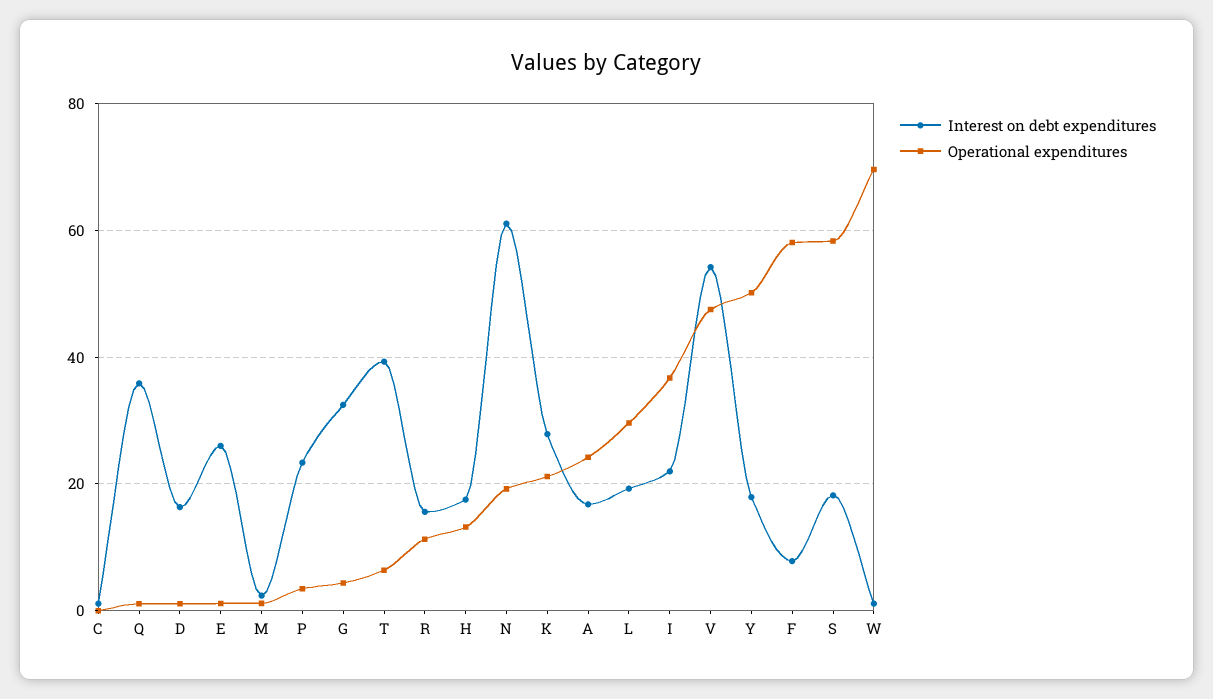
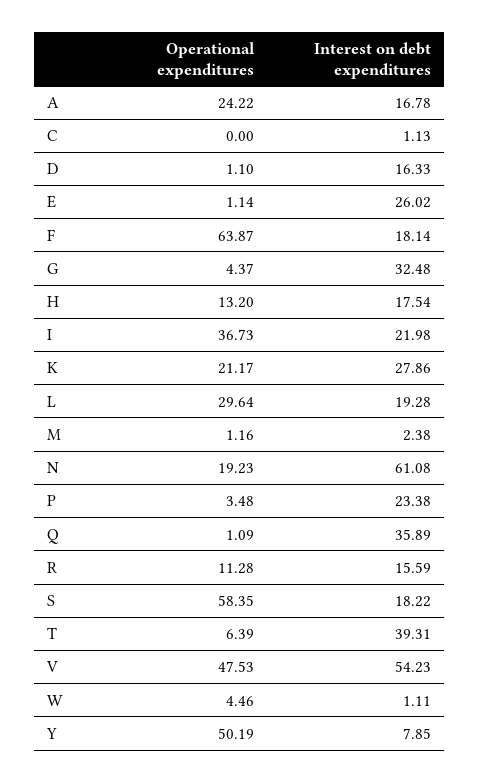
  {
    "Interest on debt expenditures": {
      "C": 1.13,
      "Q": 35.89,
      "D": 16.33,
      "E": 26.02,
      "M": 2.38,
      "P": 23.38,
      "G": 32.48,
      "T": 39.31,
      "R": 15.59,
      "H": 17.54,
      "N": 61.08,
      "K": 27.86,
      "A": 16.78,
      "L": 19.28,
      "I": 21.98,
      "V": 54.23,
-     "Y": 18,
+     "Y": 7.85,
-     "F": 8,
+     "F": 18.14,
      "S": 18.22,
      "W": 1.11
    },
    "Operational expenditures": {
      "C": 0,
      "Q": 1.09,
      "D": 1.1,
      "E": 1.14,
      "M": 1.16,
      "P": 3.48,
      "G": 4.37,
      "T": 6.39,
      "R": 11.28,
      "H": 13.2,
      "N": 19.23,
      "K": 21.17,
      "A": 24.22,
      "L": 29.64,
      "I": 36.73,
      "V": 47.53,
      "Y": 50.19,
-     "F": 58,
+     "F": 63.87,
      "S": 58.35,
-     "W": 70
+     "W": 4.46
    }
  }

